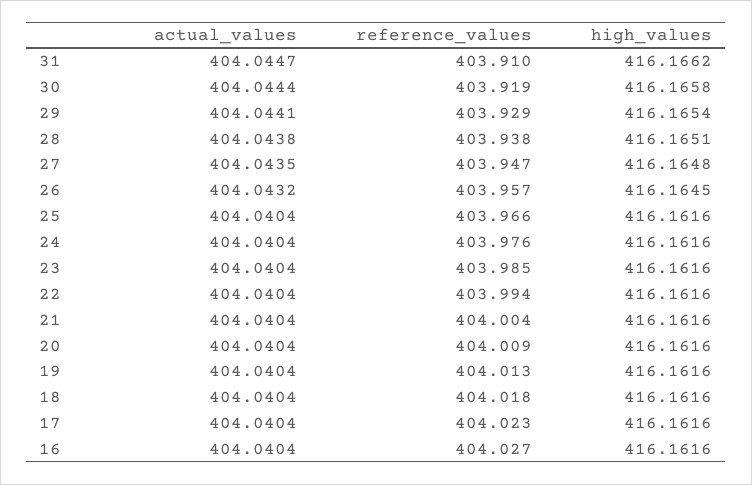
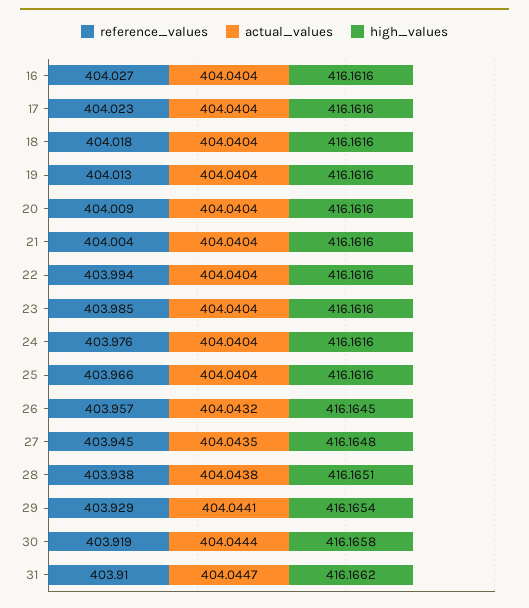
  {
    "actual_values": {
      "31": 404.0447,
      "30": 404.0444,
      "29": 404.0441,
      "28": 404.0438,
      "27": 404.0435,
      "26": 404.0432,
      "25": 404.0404,
      "24": 404.0404,
      "23": 404.0404,
      "22": 404.0404,
      "21": 404.0404,
      "20": 404.0404,
      "19": 404.0404,
      "18": 404.0404,
      "17": 404.0404,
      "16": 404.0404
    },
    "reference_values": {
      "31": 403.91,
      "30": 403.919,
      "29": 403.929,
      "28": 403.938,
-     "27": 403.947,
+     "27": 403.945,
      "26": 403.957,
      "25": 403.966,
      "24": 403.976,
      "23": 403.985,
      "22": 403.994,
      "21": 404.004,
      "20": 404.009,
      "19": 404.013,
      "18": 404.018,
      "17": 404.023,
      "16": 404.027
    },
    "high_values": {
      "31": 416.1662,
      "30": 416.1658,
      "29": 416.1654,
      "28": 416.1651,
      "27": 416.1648,
      "26": 416.1645,
      "25": 416.1616,
      "24": 416.1616,
      "23": 416.1616,
      "22": 416.1616,
      "21": 416.1616,
      "20": 416.1616,
      "19": 416.1616,
      "18": 416.1616,
      "17": 416.1616,
      "16": 416.1616
    }
  }

